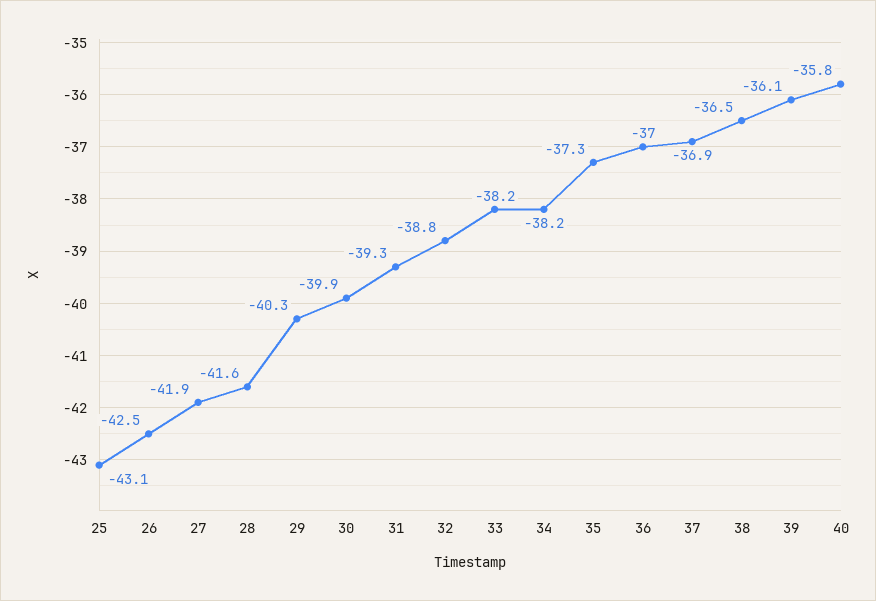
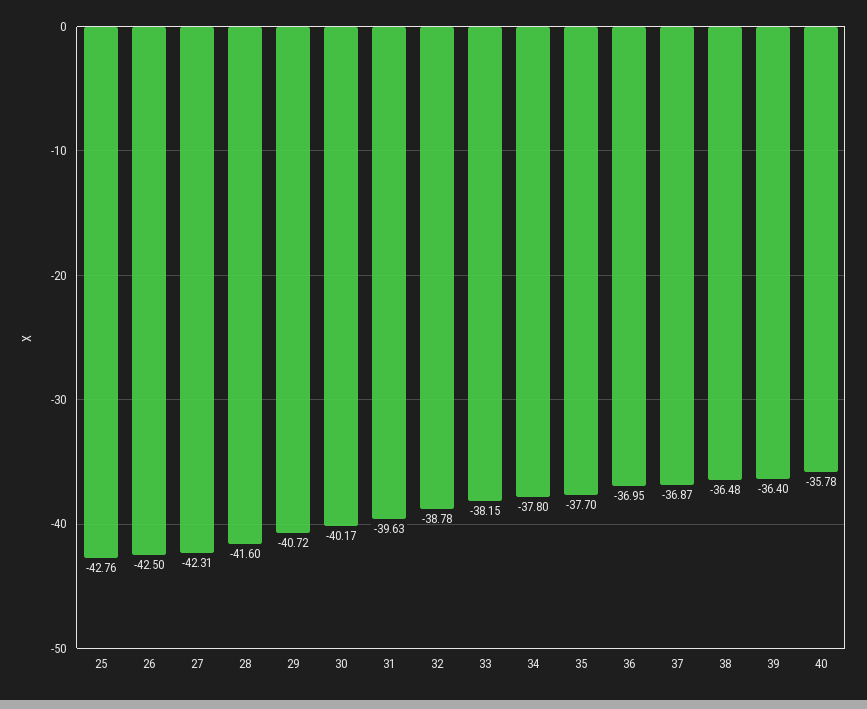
  {
-   "25": -43.1,
+   "25": -42.76,
    "26": -42.5,
-   "27": -41.9,
+   "27": -42.31,
    "28": -41.6,
-   "29": -40.3,
+   "29": -40.72,
-   "30": -39.9,
+   "30": -40.17,
-   "31": -39.3,
+   "31": -39.63,
    "32": -38.78,
    "33": -38.15,
-   "34": -38.2,
+   "34": -37.8,
-   "35": -37.3,
+   "35": -37.7,
    "36": -36.95,
    "37": -36.87,
    "38": -36.48,
-   "39": -36.1,
+   "39": -36.4,
    "40": -35.78
  }

